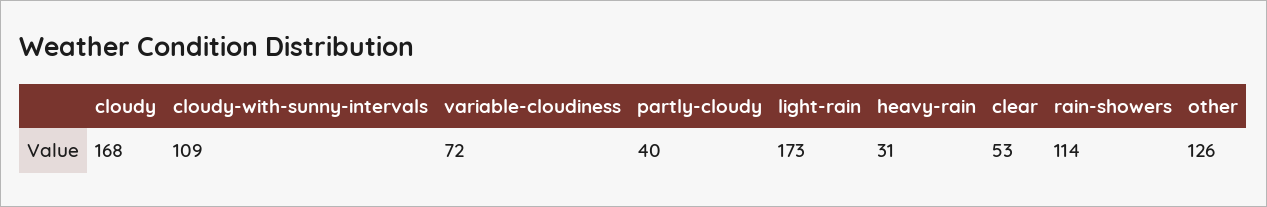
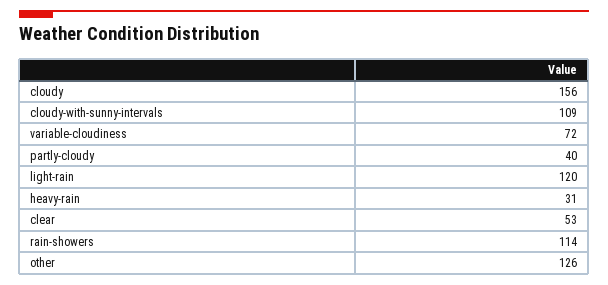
  {
-   "cloudy": 168,
+   "cloudy": 156,
    "cloudy-with-sunny-intervals": 109,
    "variable-cloudiness": 72,
    "partly-cloudy": 40,
-   "light-rain": 173,
+   "light-rain": 120,
    "heavy-rain": 31,
    "clear": 53,
    "rain-showers": 114,
    "other": 126
  }

